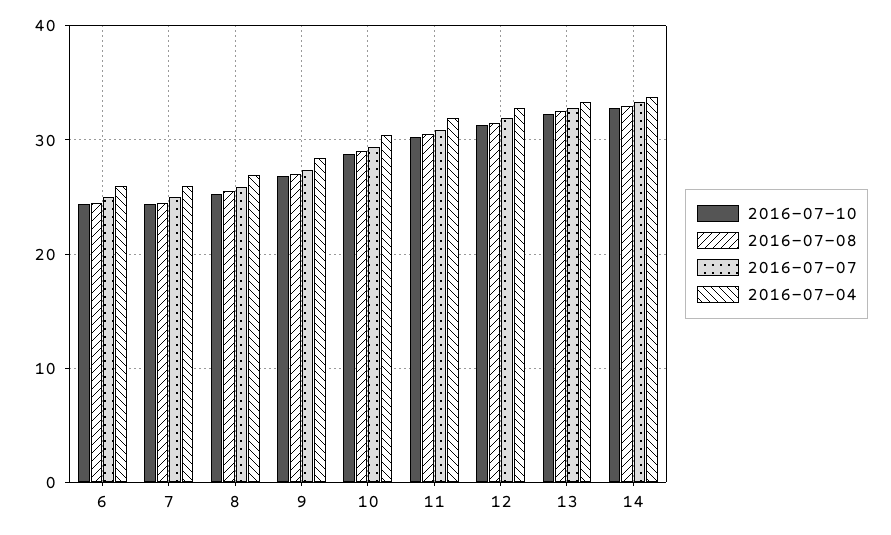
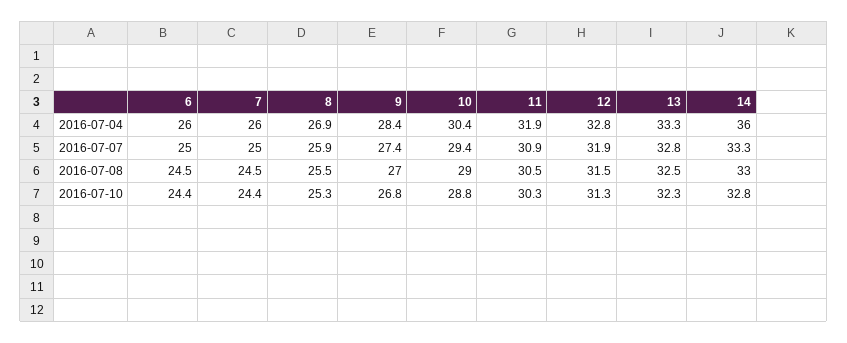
  {
    "2016-07-10": {
      "6": 24.4,
      "7": 24.4,
      "8": 25.3,
      "9": 26.8,
      "10": 28.8,
      "11": 30.3,
      "12": 31.3,
      "13": 32.3,
      "14": 32.8
    },
    "2016-07-08": {
      "6": 24.5,
      "7": 24.5,
      "8": 25.5,
      "9": 27,
      "10": 29,
      "11": 30.5,
      "12": 31.5,
      "13": 32.5,
      "14": 33
    },
    "2016-07-07": {
      "6": 25,
      "7": 25,
      "8": 25.9,
      "9": 27.4,
      "10": 29.4,
      "11": 30.9,
      "12": 31.9,
      "13": 32.8,
      "14": 33.3
    },
    "2016-07-04": {
      "6": 26,
      "7": 26,
      "8": 26.9,
      "9": 28.4,
      "10": 30.4,
      "11": 31.9,
      "12": 32.8,
      "13": 33.3,
-     "14": 34
+     "14": 36
    }
  }

